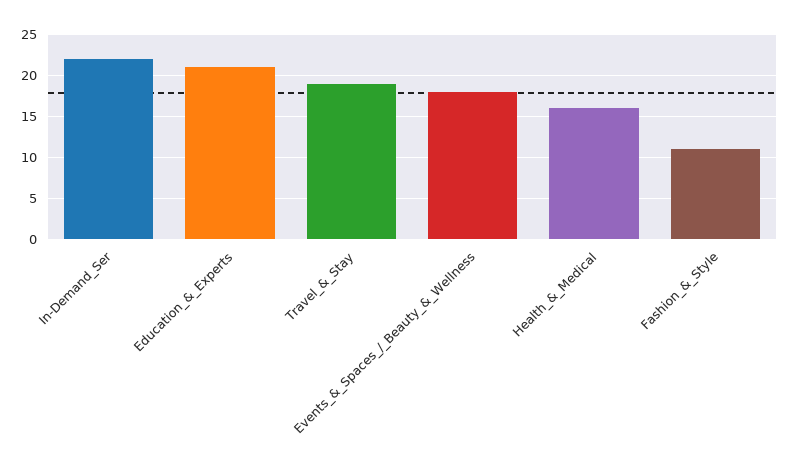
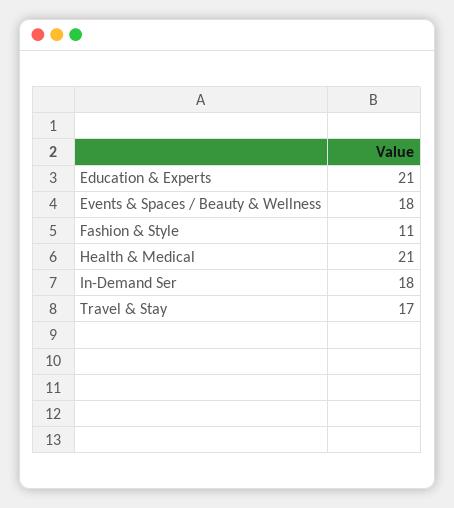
  {
-   "In-Demand_Ser": 22,
+   "In-Demand_Ser": 18,
    "Education_&_Experts": 21,
-   "Travel_&_Stay": 19,
+   "Travel_&_Stay": 17,
    "Events_&_Spaces_/_Beauty_&_Wellness": 18,
-   "Health_&_Medical": 16,
+   "Health_&_Medical": 21,
    "Fashion_&_Style": 11
  }

